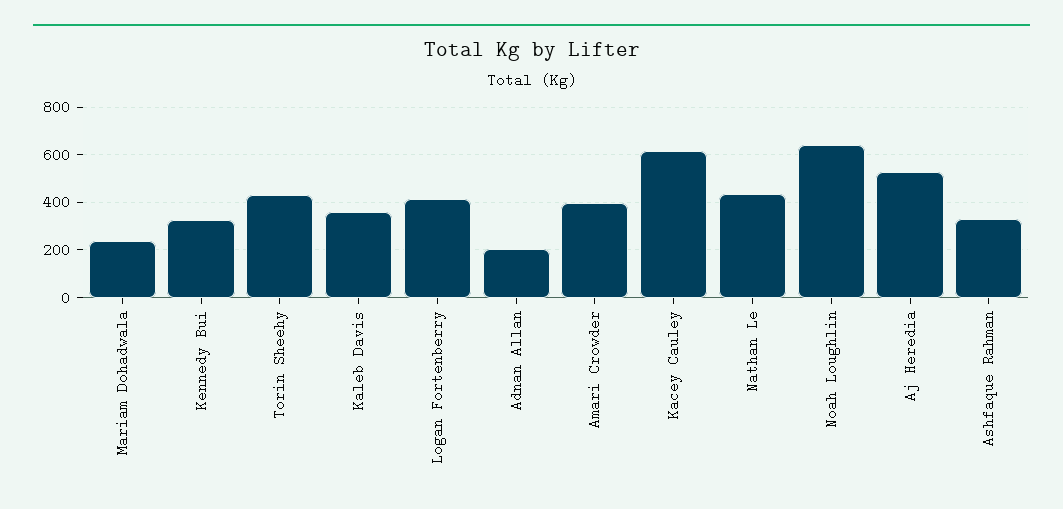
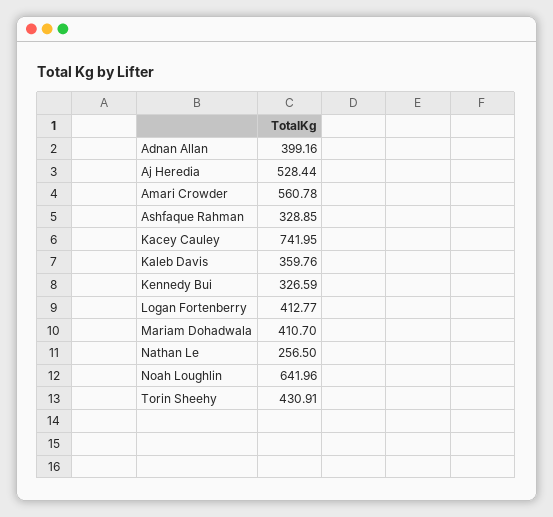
  {
-   "Mariam Dohadwala": 250,
+   "Mariam Dohadwala": 410.7,
    "Kennedy Bui": 326.59,
    "Torin Sheehy": 430.91,
    "Kaleb Davis": 359.76,
    "Logan Fortenberry": 412.77,
-   "Adnan Allan": 200,
+   "Adnan Allan": 399.16,
-   "Amari Crowder": 400,
+   "Amari Crowder": 560.78,
-   "Kacey Cauley": 600,
+   "Kacey Cauley": 741.95,
-   "Nathan Le": 450,
+   "Nathan Le": 256.5,
    "Noah Loughlin": 641.96,
    "Aj Heredia": 528.44,
    "Ashfaque Rahman": 328.85
  }

